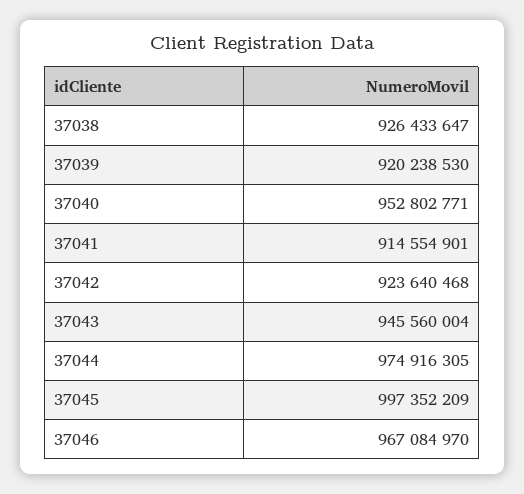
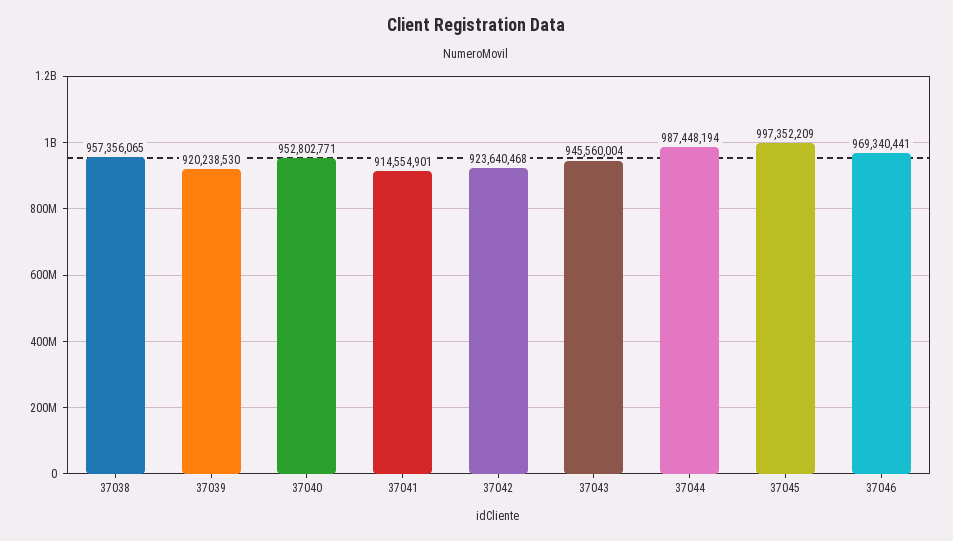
  {
-   "37038": 926433647,
+   "37038": 957356065,
    "37039": 920238530,
    "37040": 952802771,
    "37041": 914554901,
    "37042": 923640468,
    "37043": 945560004,
-   "37044": 974916305,
+   "37044": 987448194,
    "37045": 997352209,
-   "37046": 967084970
+   "37046": 969340441
  }

